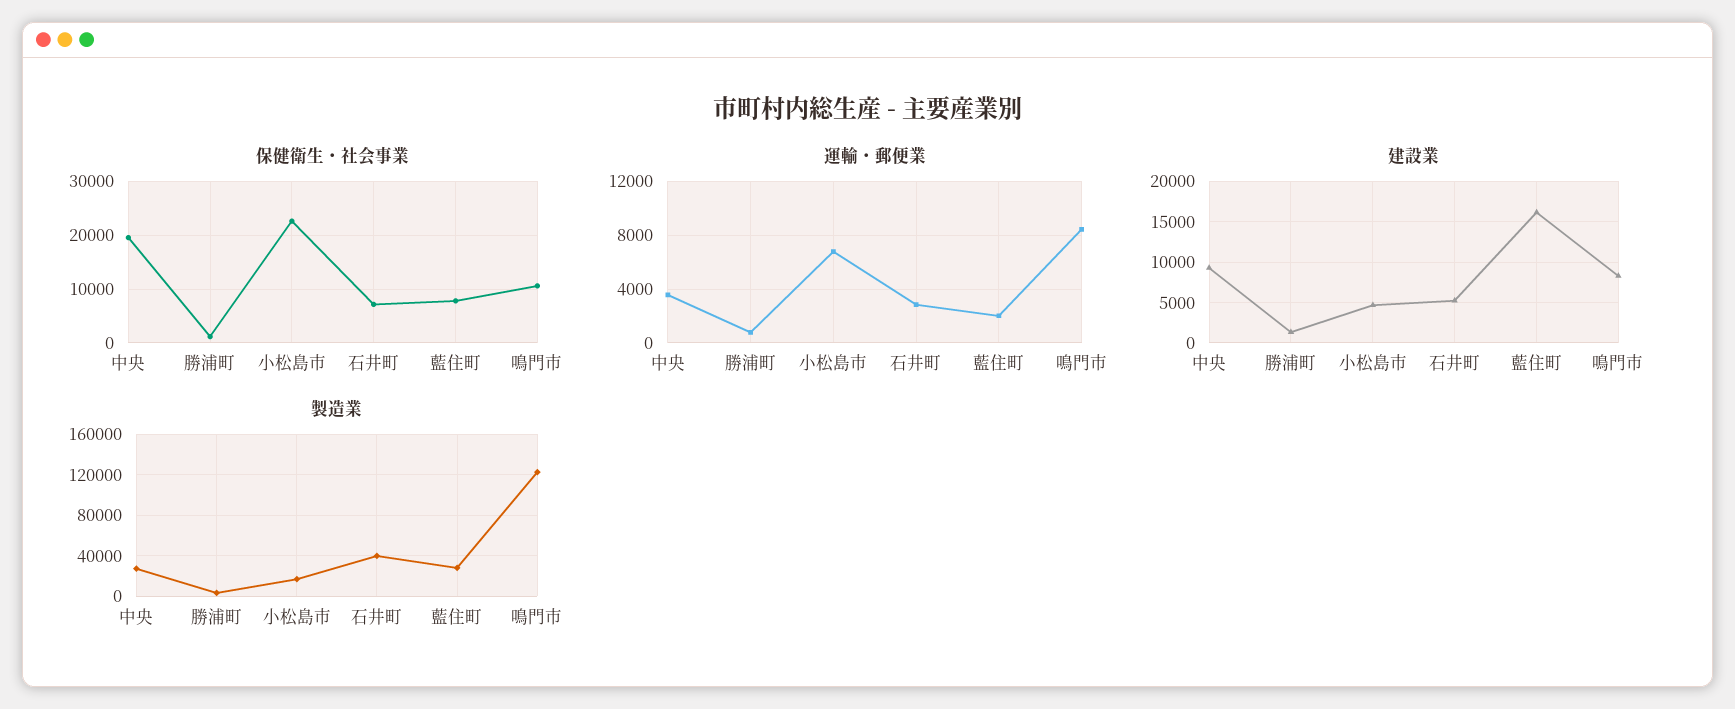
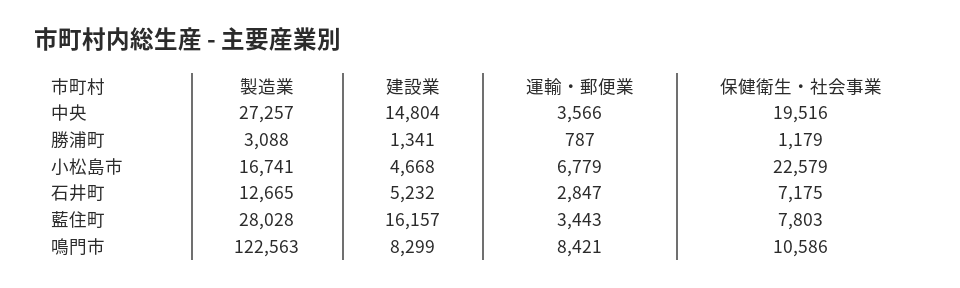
  {
    "保健衛生・社会事業": {
      "中央": 19516,
      "勝浦町": 1179,
      "小松島市": 22579,
      "石井町": 7175,
      "藍住町": 7803,
      "鳴門市": 10586
    },
    "運輸・郵便業": {
      "中央": 3566,
      "勝浦町": 787,
      "小松島市": 6779,
      "石井町": 2847,
-     "藍住町": 2000,
+     "藍住町": 3443,
      "鳴門市": 8421
    },
    "建設業": {
-     "中央": 9000,
+     "中央": 14804,
      "勝浦町": 1341,
      "小松島市": 4668,
      "石井町": 5232,
      "藍住町": 16157,
      "鳴門市": 8299
    },
    "製造業": {
      "中央": 27257,
      "勝浦町": 3088,
      "小松島市": 16741,
-     "石井町": 40000,
+     "石井町": 12665,
      "藍住町": 28028,
      "鳴門市": 122563
    }
  }

